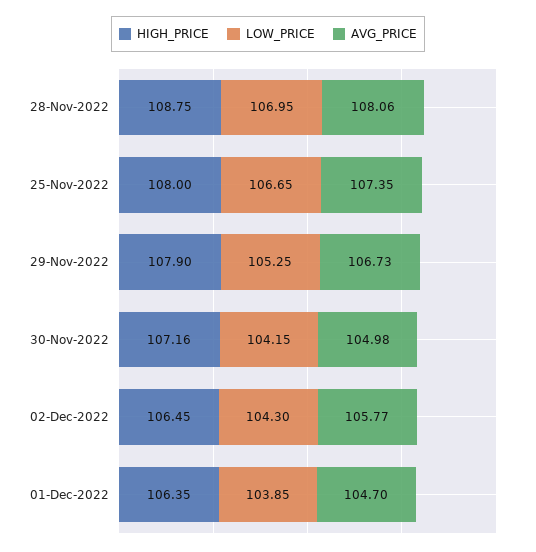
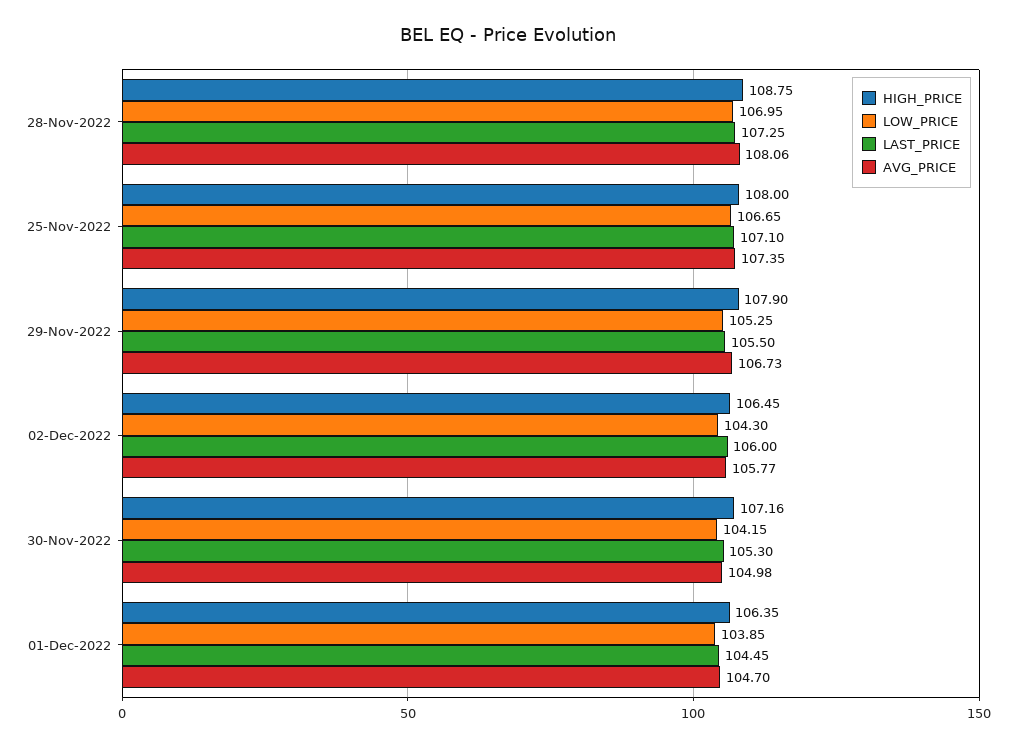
  {
    "HIGH_PRICE": {
      "28-Nov-2022": 108.75,
      "25-Nov-2022": 108,
      "29-Nov-2022": 107.9,
      "30-Nov-2022": 107.16,
      "02-Dec-2022": 106.45,
      "01-Dec-2022": 106.35
    },
    "LOW_PRICE": {
      "28-Nov-2022": 106.95,
      "25-Nov-2022": 106.65,
      "29-Nov-2022": 105.25,
      "30-Nov-2022": 104.15,
      "02-Dec-2022": 104.3,
      "01-Dec-2022": 103.85
    },
    "AVG_PRICE": {
      "28-Nov-2022": 108.06,
      "25-Nov-2022": 107.35,
      "29-Nov-2022": 106.73,
      "30-Nov-2022": 104.98,
      "02-Dec-2022": 105.77,
      "01-Dec-2022": 104.7
-   }
+   },
+   "LAST_PRICE": {
+     "28-Nov-2022": 107.25,
+     "25-Nov-2022": 107.1,
+     "29-Nov-2022": 105.5,
+     "02-Dec-2022": 106,
+     "30-Nov-2022": 105.3,
+     "01-Dec-2022": 104.45
+   }
  }

